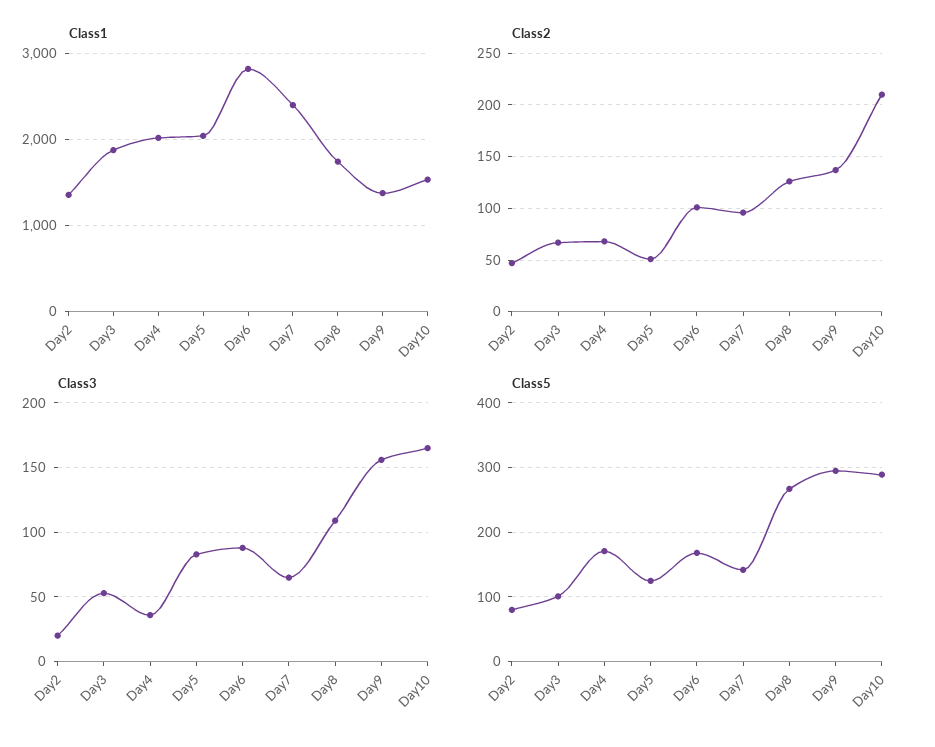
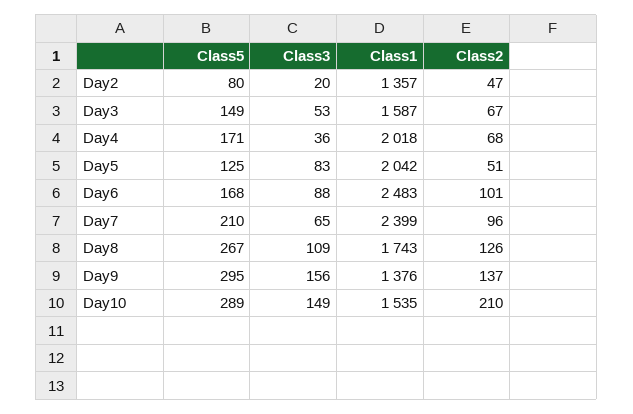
  {
    "Class1": {
      "Day2": 1357,
-     "Day3": 1900,
+     "Day3": 1587,
      "Day4": 2018,
      "Day5": 2042,
-     "Day6": 2800,
+     "Day6": 2483,
      "Day7": 2399,
      "Day8": 1743,
      "Day9": 1376,
      "Day10": 1535
    },
    "Class2": {
      "Day2": 47,
      "Day3": 67,
      "Day4": 68,
      "Day5": 51,
      "Day6": 101,
      "Day7": 96,
      "Day8": 126,
      "Day9": 137,
      "Day10": 210
    },
    "Class3": {
      "Day2": 20,
      "Day3": 53,
      "Day4": 36,
      "Day5": 83,
      "Day6": 88,
      "Day7": 65,
      "Day8": 109,
      "Day9": 156,
-     "Day10": 165
+     "Day10": 149
    },
    "Class5": {
      "Day2": 80,
-     "Day3": 100,
+     "Day3": 149,
      "Day4": 171,
      "Day5": 125,
      "Day6": 168,
-     "Day7": 140,
+     "Day7": 210,
      "Day8": 267,
      "Day9": 295,
      "Day10": 289
    }
  }

